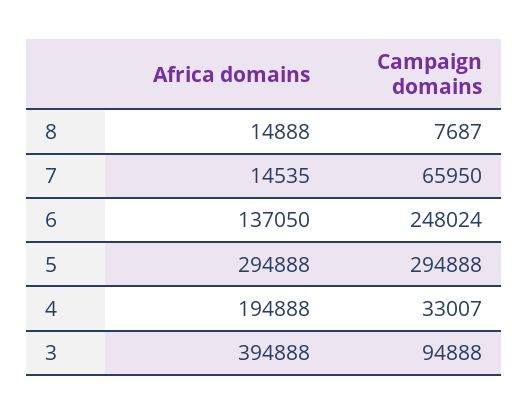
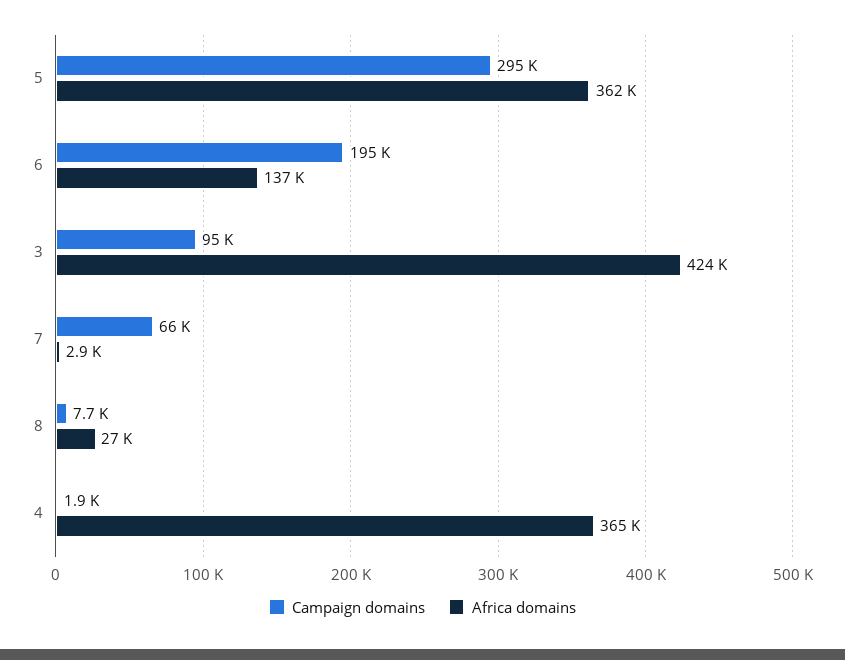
  {
    "Africa domains": {
-     "8": 14888,
+     "8": 27000,
-     "7": 14535,
+     "7": 2900,
      "6": 137050,
-     "5": 294888,
+     "5": 362000,
-     "4": 194888,
+     "4": 365000,
-     "3": 394888
+     "3": 424000
    },
    "Campaign domains": {
      "8": 7687,
      "7": 65950,
-     "6": 248024,
+     "6": 195000,
      "5": 294888,
-     "4": 33007,
+     "4": 1900,
      "3": 94888
    }
  }

